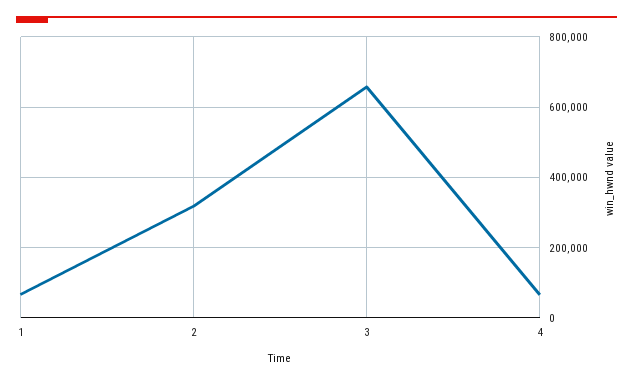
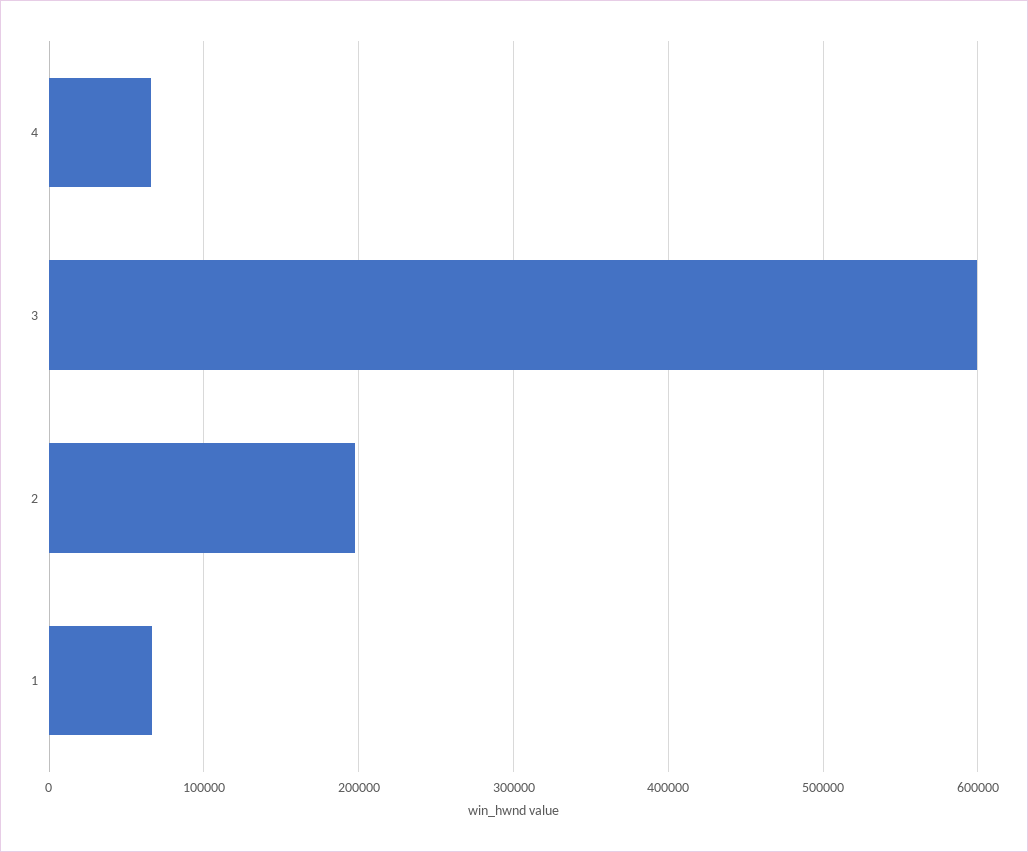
  {
    "1": 70000,
-   "2": 320000,
+   "2": 200000,
-   "3": 660000,
+   "3": 600000,
    "4": 70000
  }

